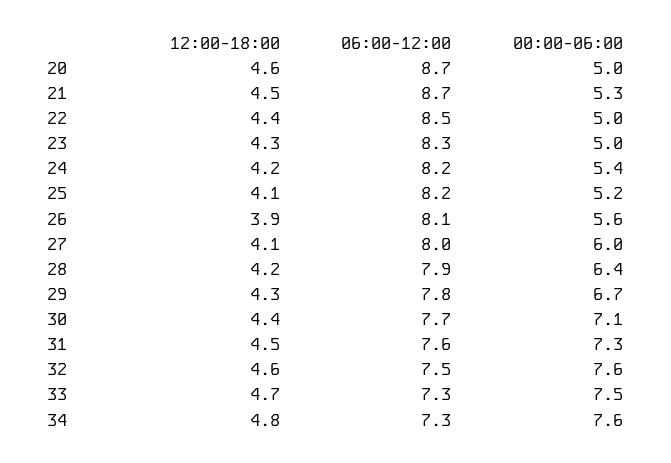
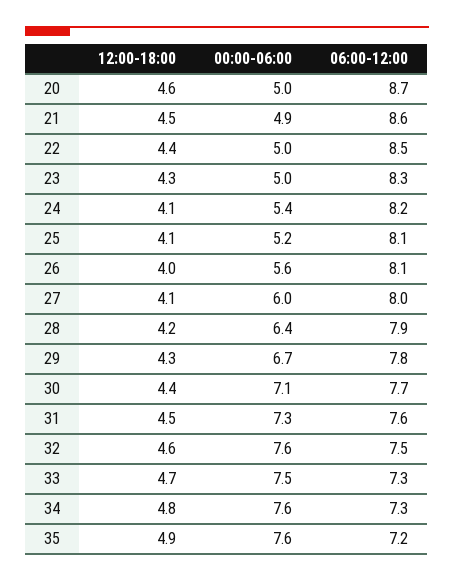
  {
    "12:00-18:00": {
      "20": 4.6,
      "21": 4.5,
      "22": 4.4,
      "23": 4.3,
-     "24": 4.2,
+     "24": 4.1,
      "25": 4.1,
-     "26": 3.9,
+     "26": 4,
      "27": 4.1,
      "28": 4.2,
      "29": 4.3,
      "30": 4.4,
      "31": 4.5,
      "32": 4.6,
      "33": 4.7,
-     "34": 4.8
+     "34": 4.8,
+     "35": 4.9
    },
    "06:00-12:00": {
      "20": 8.7,
-     "21": 8.7,
+     "21": 8.6,
      "22": 8.5,
      "23": 8.3,
      "24": 8.2,
-     "25": 8.2,
+     "25": 8.1,
      "26": 8.1,
      "27": 8,
      "28": 7.9,
      "29": 7.8,
      "30": 7.7,
      "31": 7.6,
      "32": 7.5,
      "33": 7.3,
-     "34": 7.3
+     "34": 7.3,
+     "35": 7.2
    },
    "00:00-06:00": {
      "20": 5,
-     "21": 5.3,
+     "21": 4.9,
      "22": 5,
      "23": 5,
      "24": 5.4,
      "25": 5.2,
      "26": 5.6,
      "27": 6,
      "28": 6.4,
      "29": 6.7,
      "30": 7.1,
      "31": 7.3,
      "32": 7.6,
      "33": 7.5,
-     "34": 7.6
+     "34": 7.6,
+     "35": 7.6
    }
  }

